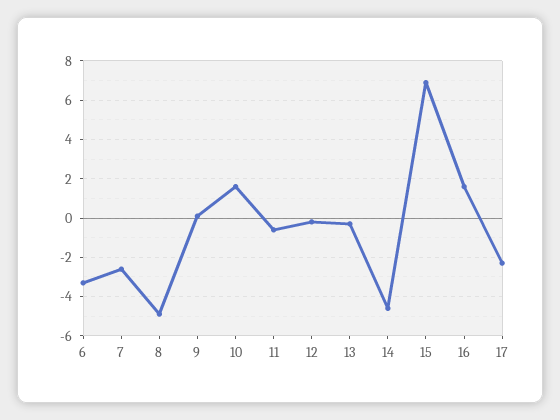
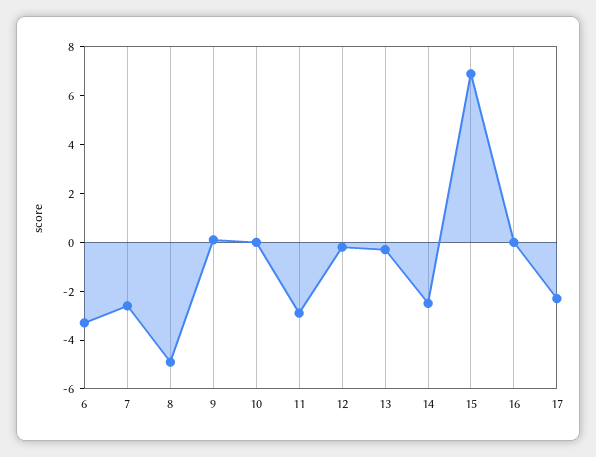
  {
    "6": -3.5,
    "7": -2.5,
    "8": -5,
    "9": 0,
-   "10": 1.5,
+   "10": 0,
-   "11": -0.5,
+   "11": -3,
    "12": 0,
    "13": -0.5,
-   "14": -4.5,
+   "14": -2.5,
    "15": 7,
-   "16": 1.5,
+   "16": 0,
    "17": -2.5
  }

